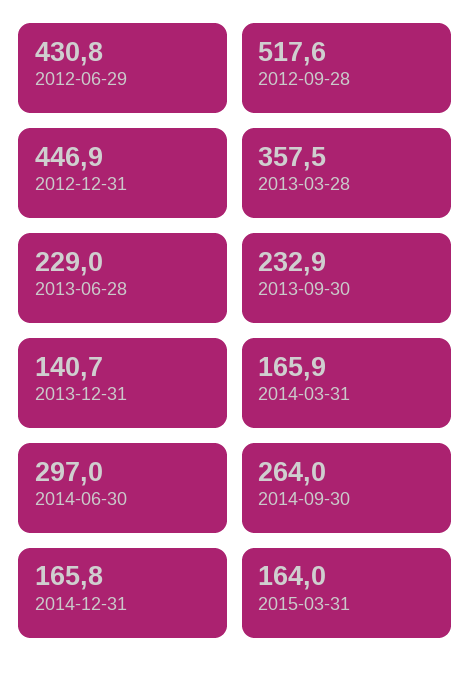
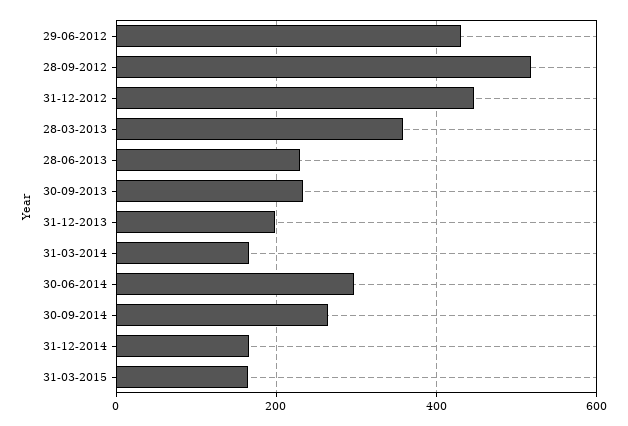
  {
    "2012-06-29": 430.8,
    "2012-09-28": 517.6,
    "2012-12-31": 446.9,
    "2013-03-28": 357.5,
    "2013-06-28": 229,
    "2013-09-30": 232.9,
-   "2013-12-31": 140.7,
+   "2013-12-31": 200,
    "2014-03-31": 165.9,
    "2014-06-30": 297,
    "2014-09-30": 264,
    "2014-12-31": 165.8,
    "2015-03-31": 164
  }

